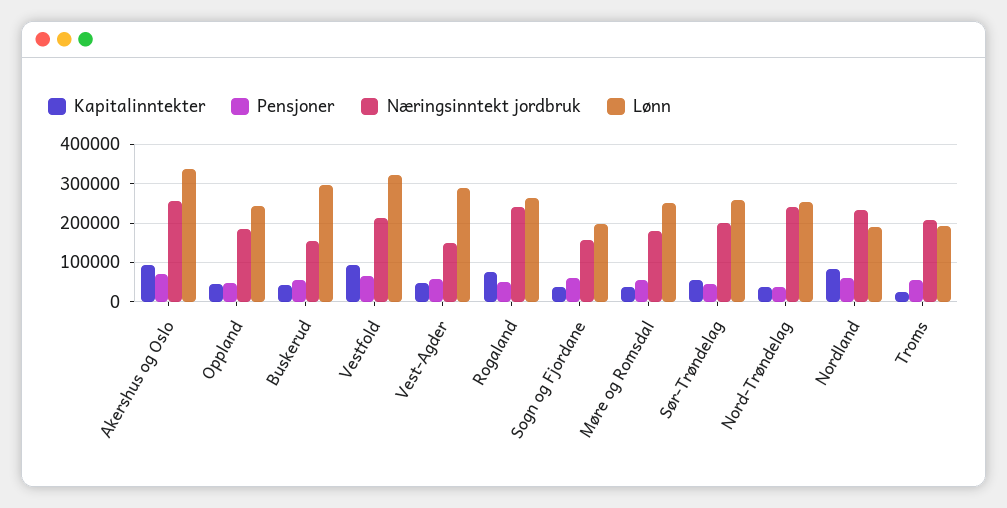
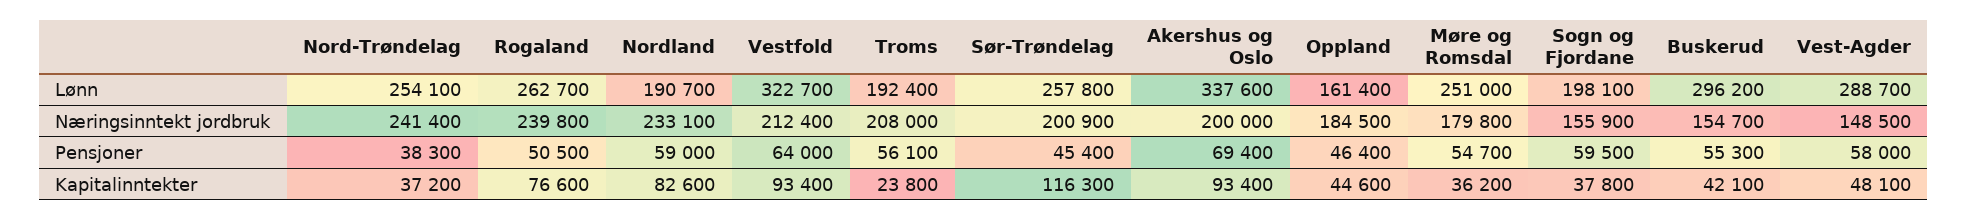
  {
    "Kapitalinntekter": {
      "Akershus og Oslo": 93400,
      "Oppland": 44600,
      "Buskerud": 42100,
      "Vestfold": 93400,
      "Vest-Agder": 48100,
      "Rogaland": 76600,
      "Sogn og Fjordane": 37800,
      "Møre og Romsdal": 36200,
-     "Sør-Trøndelag": 60000,
+     "Sør-Trøndelag": 116300,
      "Nord-Trøndelag": 37200,
      "Nordland": 82600,
      "Troms": 23800
    },
    "Pensjoner": {
      "Akershus og Oslo": 69400,
      "Oppland": 46400,
      "Buskerud": 55300,
      "Vestfold": 64000,
      "Vest-Agder": 58000,
      "Rogaland": 50500,
      "Sogn og Fjordane": 59500,
      "Møre og Romsdal": 54700,
      "Sør-Trøndelag": 45400,
      "Nord-Trøndelag": 38300,
      "Nordland": 59000,
      "Troms": 56100
    },
    "Næringsinntekt jordbruk": {
-     "Akershus og Oslo": 260000,
+     "Akershus og Oslo": 200000,
      "Oppland": 184500,
      "Buskerud": 154700,
      "Vestfold": 212400,
      "Vest-Agder": 148500,
      "Rogaland": 239800,
      "Sogn og Fjordane": 155900,
      "Møre og Romsdal": 179800,
      "Sør-Trøndelag": 200900,
      "Nord-Trøndelag": 241400,
      "Nordland": 233100,
      "Troms": 208000
    },
    "Lønn": {
      "Akershus og Oslo": 337600,
-     "Oppland": 240000,
+     "Oppland": 161400,
      "Buskerud": 296200,
      "Vestfold": 322700,
      "Vest-Agder": 288700,
      "Rogaland": 262700,
      "Sogn og Fjordane": 198100,
      "Møre og Romsdal": 251000,
      "Sør-Trøndelag": 257800,
      "Nord-Trøndelag": 254100,
      "Nordland": 190700,
      "Troms": 192400
    }
  }

